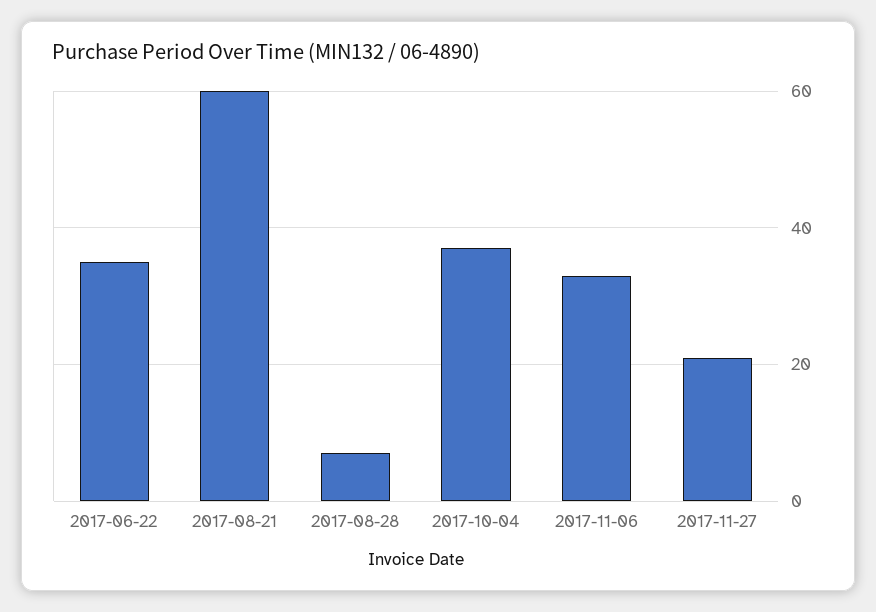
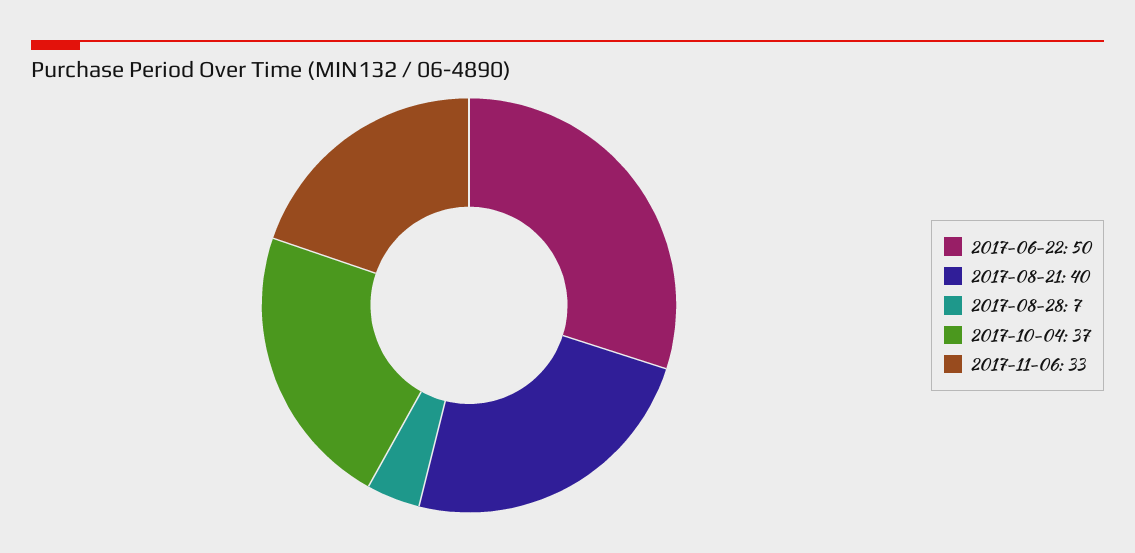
  {
-   "2017-06-22": 35,
+   "2017-06-22": 50,
-   "2017-08-21": 60,
+   "2017-08-21": 40,
    "2017-08-28": 7,
    "2017-10-04": 37,
-   "2017-11-06": 33,
+   "2017-11-06": 33
-   "2017-11-27": 20
  }

